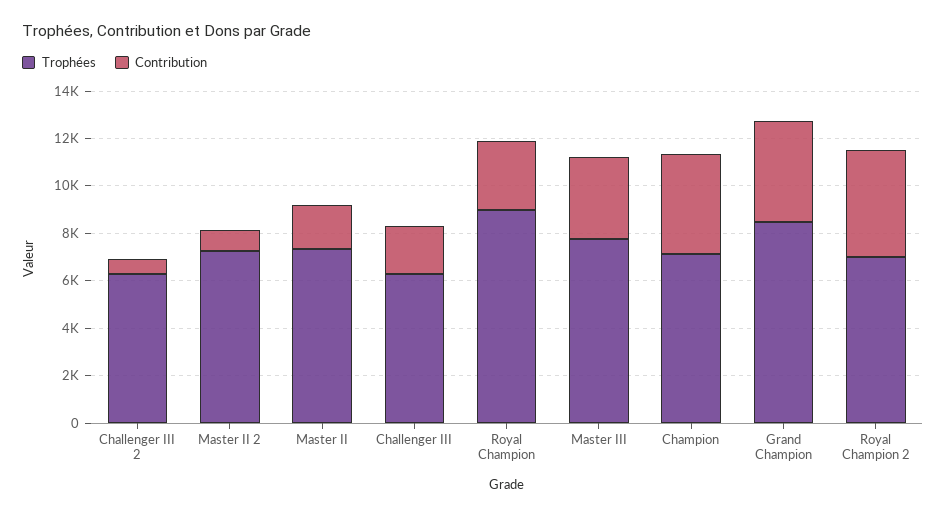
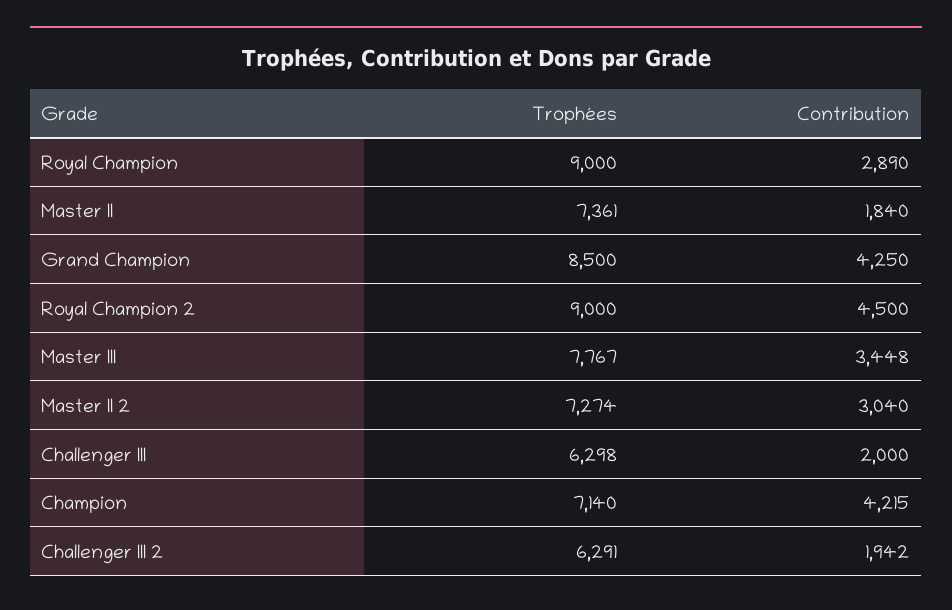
  {
    "Trophées": {
      "Challenger III 2": 6291,
      "Master II 2": 7274,
      "Master II": 7361,
      "Challenger III": 6298,
      "Royal Champion": 9000,
      "Master III": 7767,
      "Champion": 7140,
      "Grand Champion": 8500,
-     "Royal Champion 2": 7000
+     "Royal Champion 2": 9000
    },
    "Contribution": {
-     "Challenger III 2": 500,
+     "Challenger III 2": 1942,
-     "Master II 2": 1000,
+     "Master II 2": 3040,
      "Master II": 1840,
      "Challenger III": 2000,
      "Royal Champion": 2890,
      "Master III": 3448,
      "Champion": 4215,
      "Grand Champion": 4250,
      "Royal Champion 2": 4500
    }
  }

